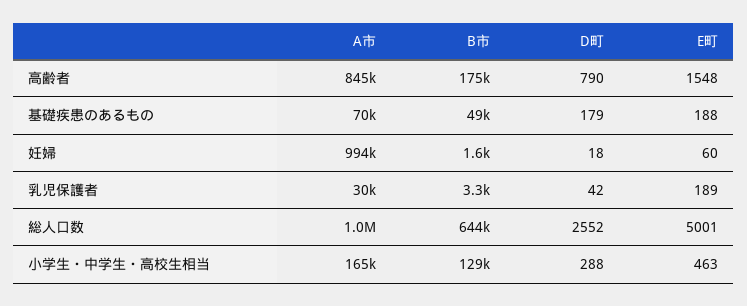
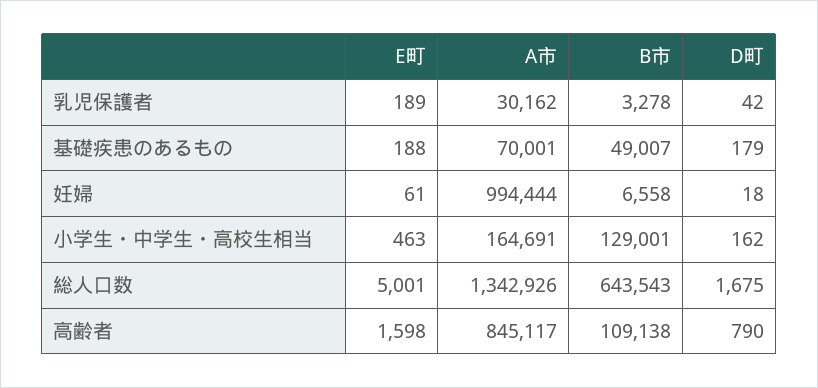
  {
    "A市": {
      "高齢者": 845117,
      "基礎疾患のあるもの": 70001,
      "妊婦": 994444,
      "乳児保護者": 30162,
-     "総人口数": 1000000,
+     "総人口数": 1342926,
      "小学生・中学生・高校生相当": 164691
    },
    "B市": {
-     "高齢者": 175000,
+     "高齢者": 109138,
      "基礎疾患のあるもの": 49007,
-     "妊婦": 1600,
+     "妊婦": 6558,
      "乳児保護者": 3278,
      "総人口数": 643543,
      "小学生・中学生・高校生相当": 129001
    },
    "D町": {
      "高齢者": 790,
      "基礎疾患のあるもの": 179,
      "妊婦": 18,
      "乳児保護者": 42,
-     "総人口数": 2552,
+     "総人口数": 1675,
-     "小学生・中学生・高校生相当": 288
+     "小学生・中学生・高校生相当": 162
    },
    "E町": {
-     "高齢者": 1548,
+     "高齢者": 1598,
      "基礎疾患のあるもの": 188,
-     "妊婦": 60,
+     "妊婦": 61,
      "乳児保護者": 189,
      "総人口数": 5001,
      "小学生・中学生・高校生相当": 463
    }
  }

